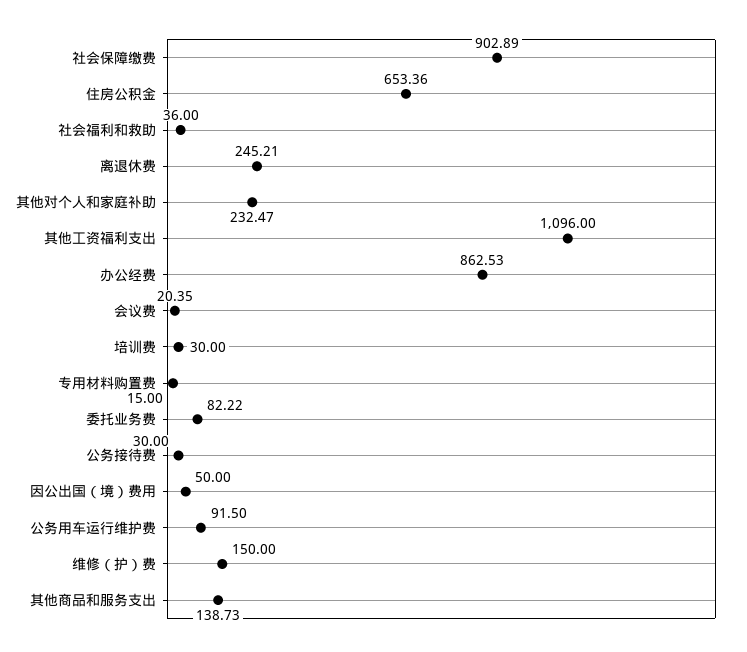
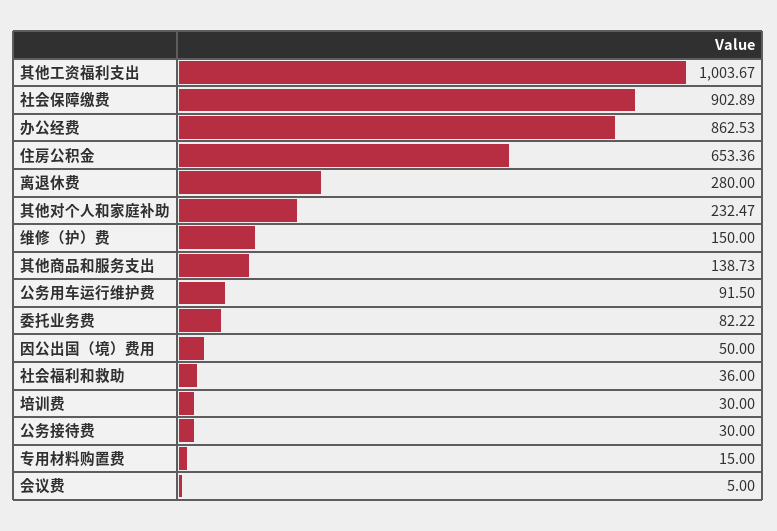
  {
    "社会保障缴费": 902.89,
    "住房公积金": 653.36,
    "社会福利和救助": 36,
-   "离退休费": 245.21,
+   "离退休费": 280,
    "其他对个人和家庭补助": 232.47,
-   "其他工资福利支出": 1096,
+   "其他工资福利支出": 1003.67,
    "办公经费": 862.53,
-   "会议费": 20.35,
+   "会议费": 5,
    "培训费": 30,
    "专用材料购置费": 15,
    "委托业务费": 82.22,
    "公务接待费": 30,
    "因公出国（境）费用": 50,
    "公务用车运行维护费": 91.5,
    "维修（护）费": 150,
    "其他商品和服务支出": 138.73
  }

